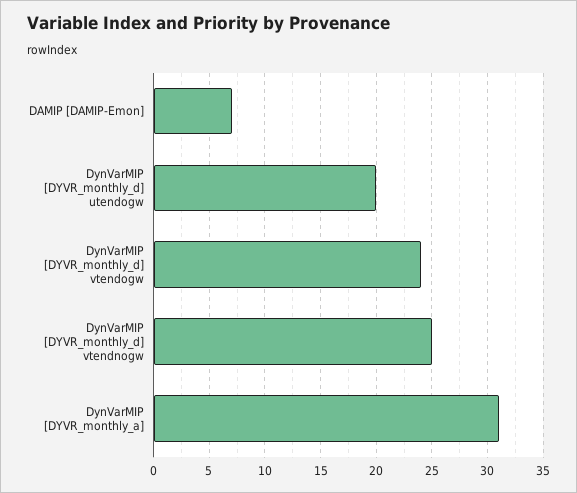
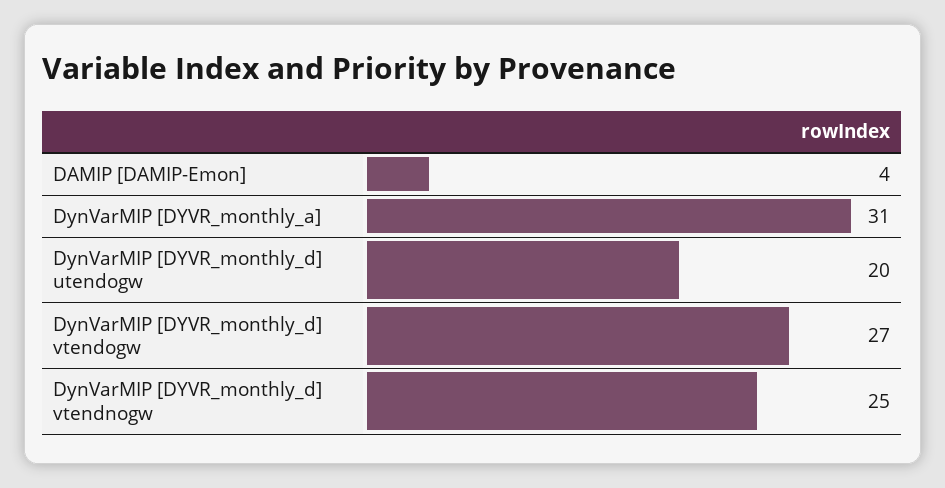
  {
-   "DAMIP [DAMIP-Emon]": 7,
+   "DAMIP [DAMIP-Emon]": 4,
    "DynVarMIP [DYVR_monthly_d] utendogw": 20,
-   "DynVarMIP [DYVR_monthly_d] vtendogw": 24,
+   "DynVarMIP [DYVR_monthly_d] vtendogw": 27,
    "DynVarMIP [DYVR_monthly_d] vtendnogw": 25,
    "DynVarMIP [DYVR_monthly_a]": 31
  }

